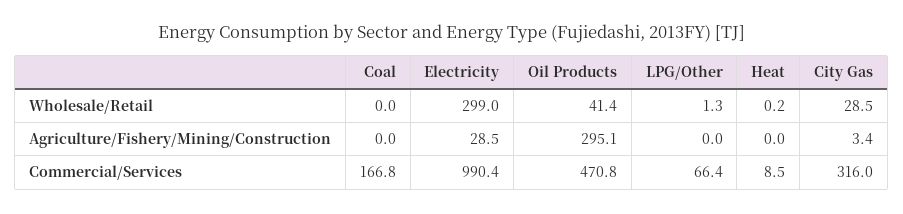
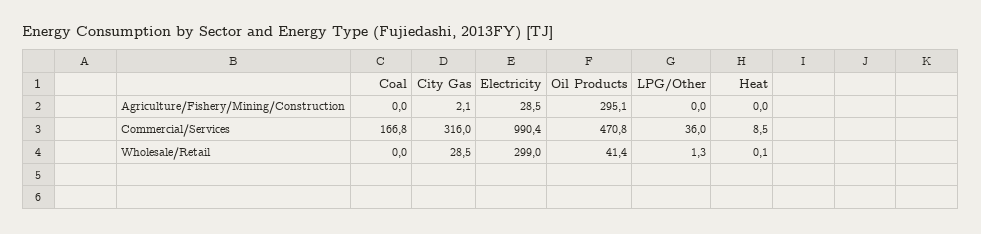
  {
    "Coal": {
      "Wholesale/Retail": 0,
      "Agriculture/Fishery/Mining/Construction": 0,
      "Commercial/Services": 166.8
    },
    "Electricity": {
      "Wholesale/Retail": 299,
      "Agriculture/Fishery/Mining/Construction": 28.5,
      "Commercial/Services": 990.4
    },
    "Oil Products": {
      "Wholesale/Retail": 41.4,
      "Agriculture/Fishery/Mining/Construction": 295.1,
      "Commercial/Services": 470.8
    },
    "LPG/Other": {
      "Wholesale/Retail": 1.3,
      "Agriculture/Fishery/Mining/Construction": 0,
-     "Commercial/Services": 66.4
+     "Commercial/Services": 36
    },
    "Heat": {
-     "Wholesale/Retail": 0.2,
+     "Wholesale/Retail": 0.1,
      "Agriculture/Fishery/Mining/Construction": 0,
      "Commercial/Services": 8.5
    },
    "City Gas": {
      "Wholesale/Retail": 28.5,
-     "Agriculture/Fishery/Mining/Construction": 3.4,
+     "Agriculture/Fishery/Mining/Construction": 2.1,
      "Commercial/Services": 316
    }
  }

